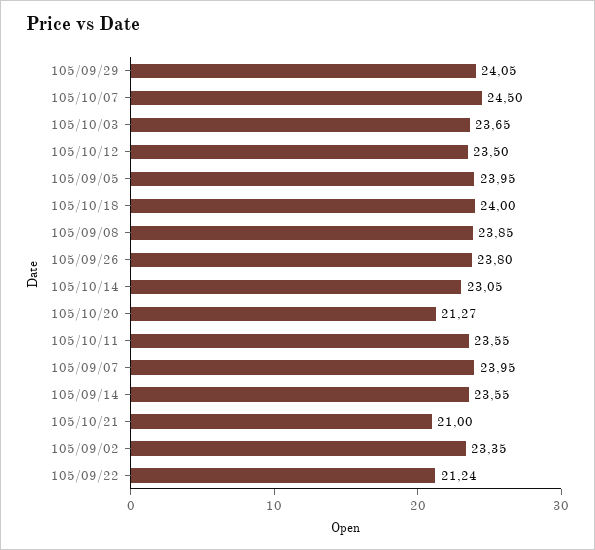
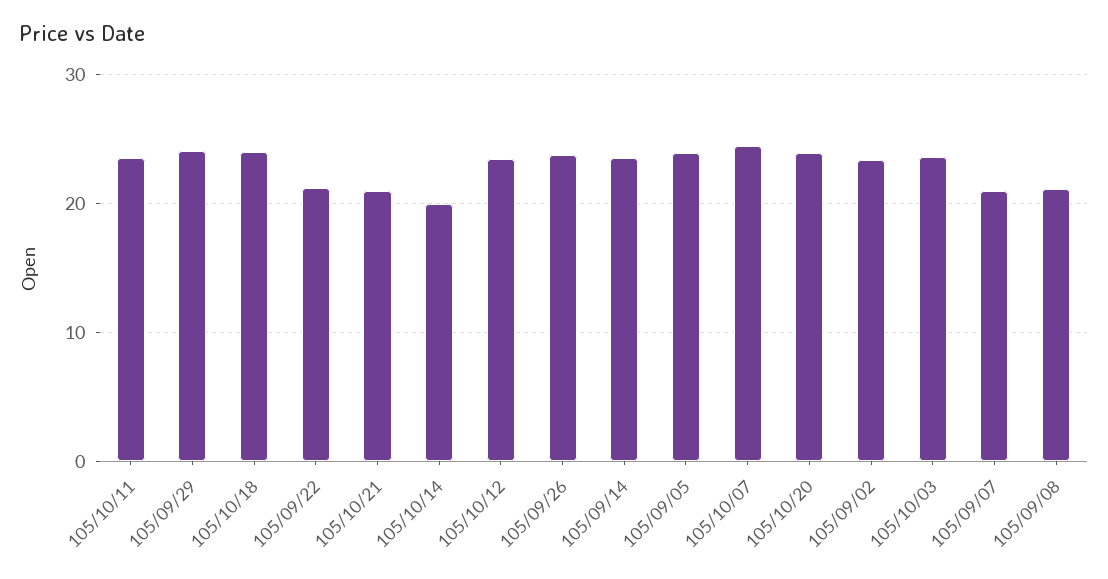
  {
    "105/09/29": 24.05,
    "105/10/07": 24.5,
    "105/10/03": 23.65,
    "105/10/12": 23.5,
    "105/09/05": 23.95,
    "105/10/18": 24,
-   "105/09/08": 23.85,
+   "105/09/08": 21,
    "105/09/26": 23.8,
-   "105/10/14": 23.05,
+   "105/10/14": 20,
-   "105/10/20": 21.27,
+   "105/10/20": 24,
    "105/10/11": 23.55,
-   "105/09/07": 23.95,
+   "105/09/07": 21,
    "105/09/14": 23.55,
    "105/10/21": 21,
    "105/09/02": 23.35,
    "105/09/22": 21.24
  }

